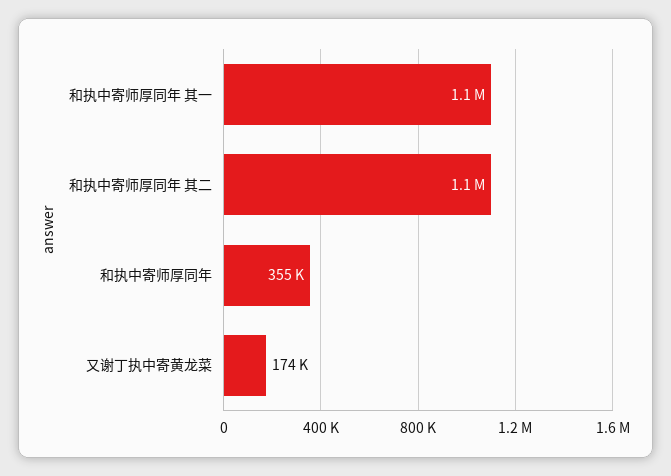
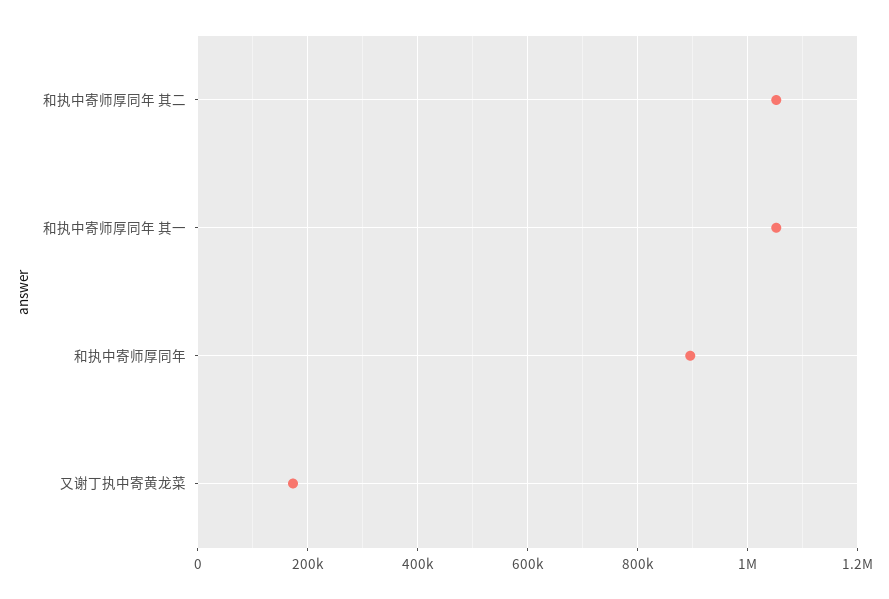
  {
    "和执中寄师厚同年 其一": 1100000,
    "和执中寄师厚同年 其二": 1100000,
-   "和执中寄师厚同年": 355000,
+   "和执中寄师厚同年": 900000,
    "又谢丁执中寄黄龙菜": 174000
  }

